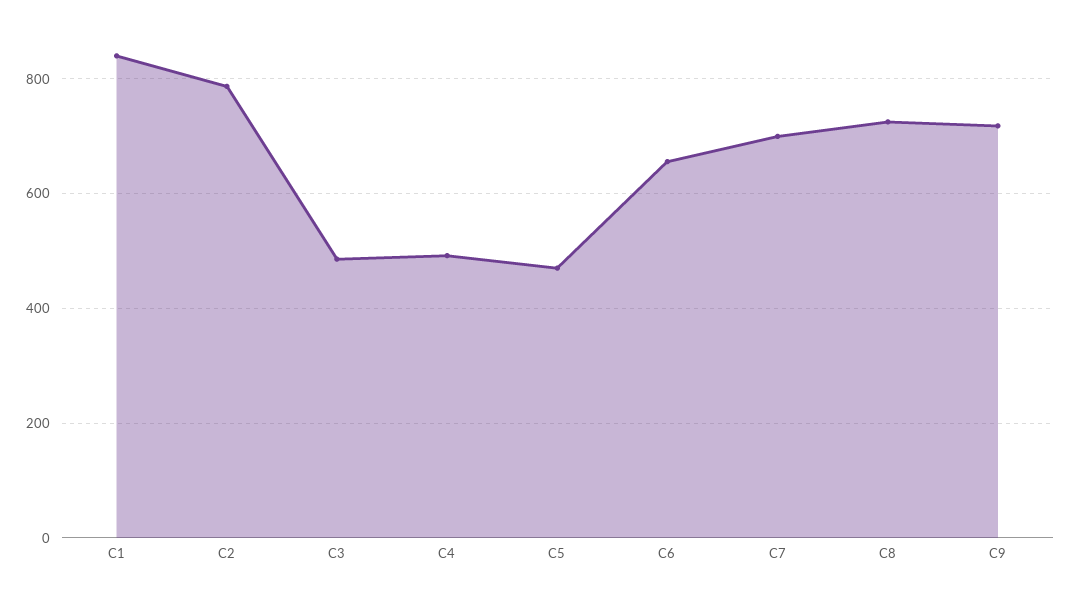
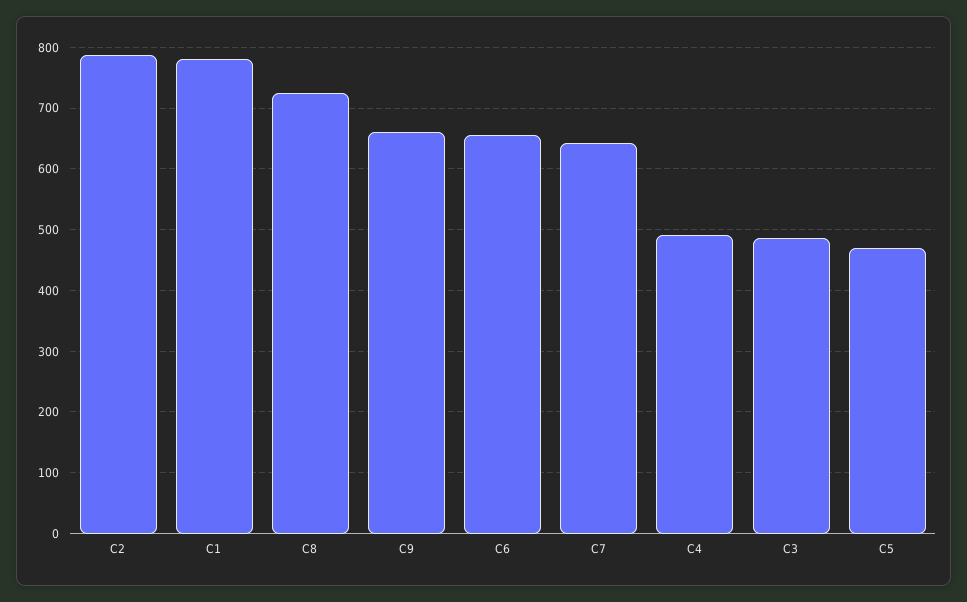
  {
-   "C1": 840,
+   "C1": 780,
    "C2": 790,
    "C3": 490,
    "C4": 490,
    "C5": 470,
    "C6": 660,
-   "C7": 700,
+   "C7": 640,
    "C8": 730,
-   "C9": 720
+   "C9": 660
  }

